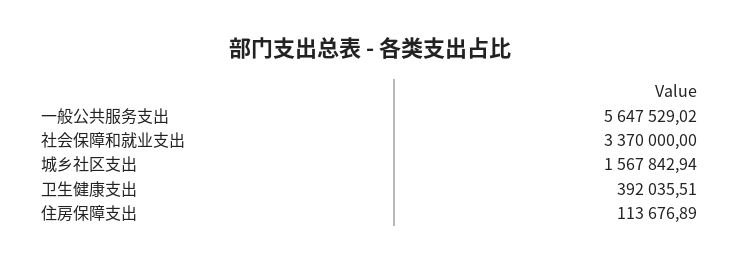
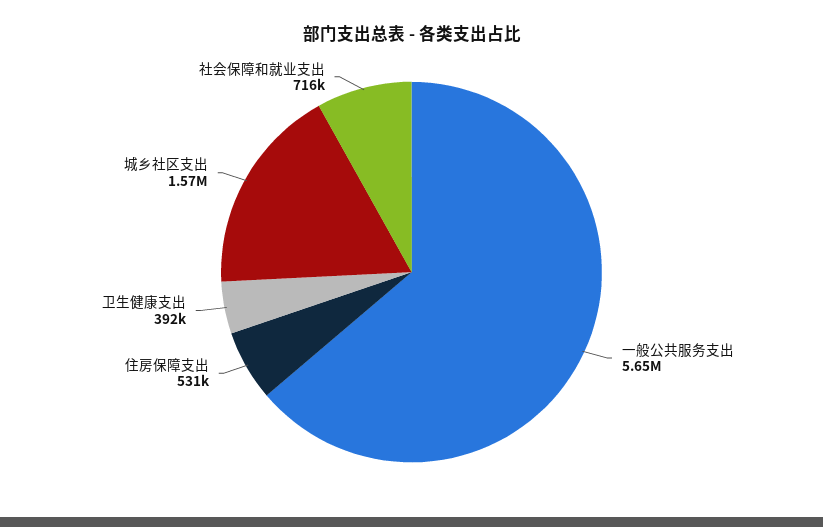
  {
    "一般公共服务支出": 5647529.02,
-   "社会保障和就业支出": 3370000,
+   "社会保障和就业支出": 716000,
    "城乡社区支出": 1567842.94,
    "卫生健康支出": 392035.51,
-   "住房保障支出": 113676.89
+   "住房保障支出": 531000
  }

